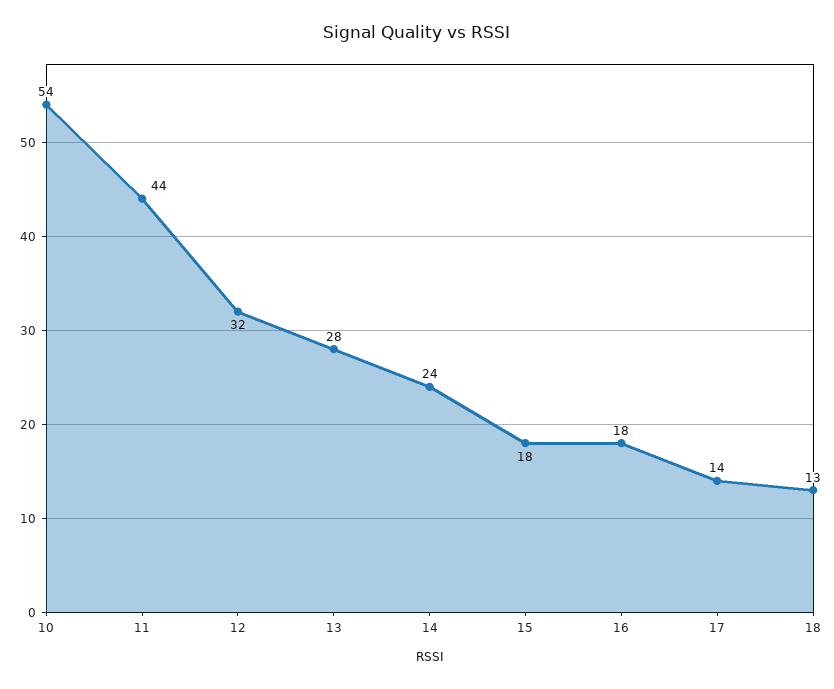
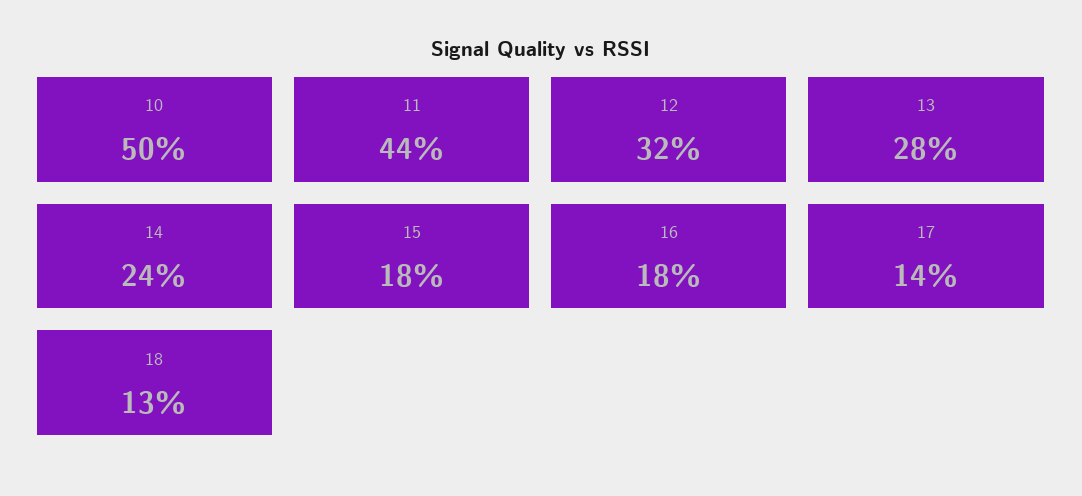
  {
-   "10": 54,
+   "10": 50,
    "11": 44,
    "12": 32,
    "13": 28,
    "14": 24,
    "15": 18,
    "16": 18,
    "17": 14,
    "18": 13
  }

